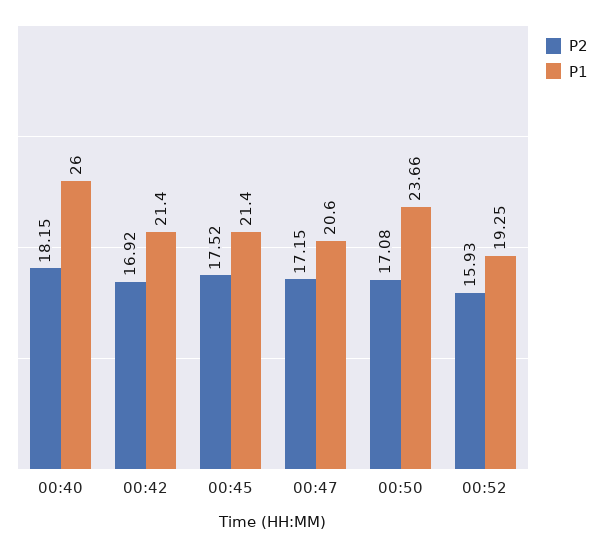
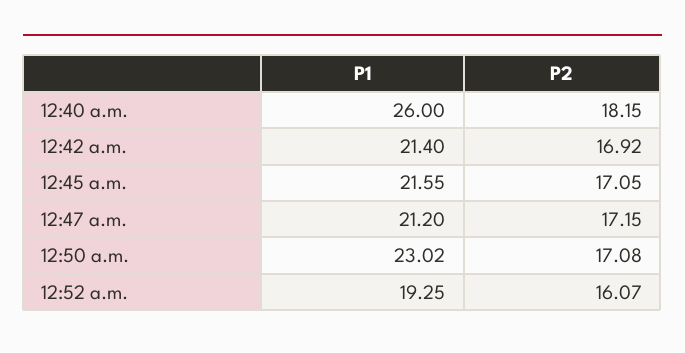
  {
    "P2": {
      "00:40": 18.15,
      "00:42": 16.92,
-     "00:45": 17.52,
+     "00:45": 17.05,
      "00:47": 17.15,
      "00:50": 17.08,
-     "00:52": 15.93
+     "00:52": 16.07
    },
    "P1": {
      "00:40": 26,
      "00:42": 21.4,
-     "00:45": 21.4,
+     "00:45": 21.55,
-     "00:47": 20.6,
+     "00:47": 21.2,
-     "00:50": 23.66,
+     "00:50": 23.02,
      "00:52": 19.25
    }
  }

